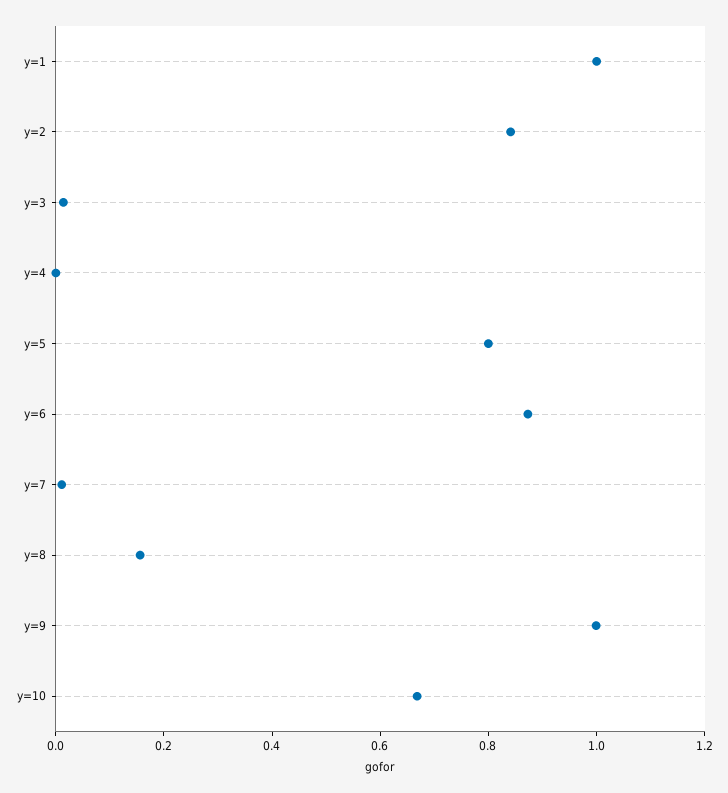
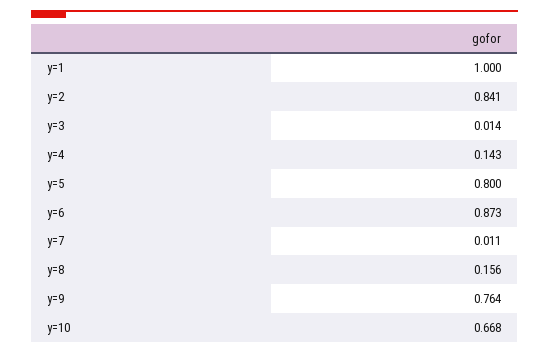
  {
    "y=1": 1,
    "y=2": 0.841,
    "y=3": 0.014,
-   "y=4": 0,
+   "y=4": 0.143,
    "y=5": 0.8,
    "y=6": 0.873,
    "y=7": 0.011,
    "y=8": 0.156,
-   "y=9": 1,
+   "y=9": 0.764,
    "y=10": 0.668
  }

